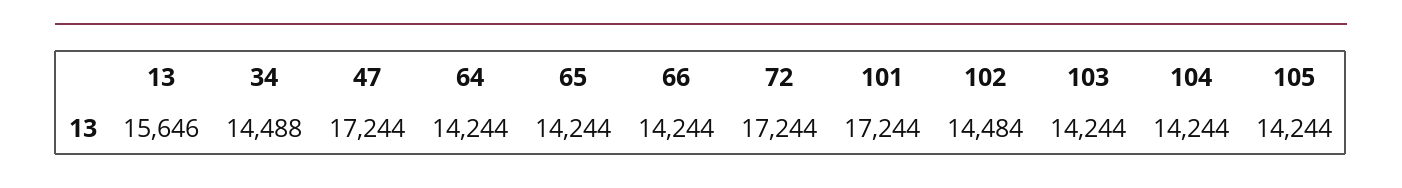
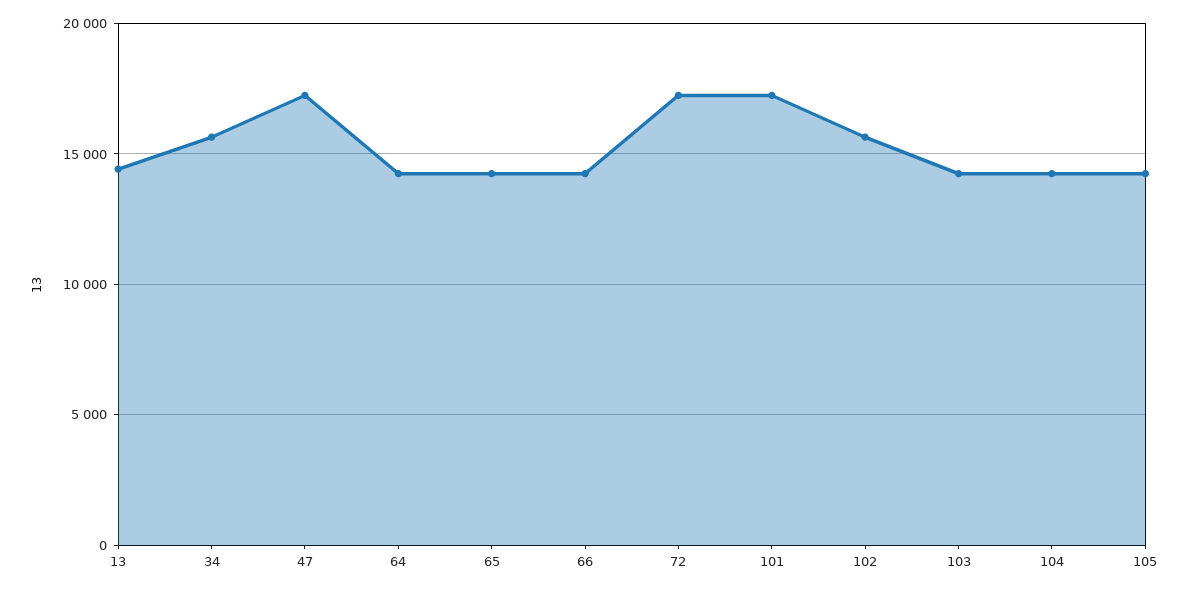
  {
-   "13": 15646,
+   "13": 14500,
-   "34": 14488,
+   "34": 15500,
    "47": 17244,
    "64": 14244,
    "65": 14244,
    "66": 14244,
    "72": 17244,
    "101": 17244,
-   "102": 14484,
+   "102": 15500,
    "103": 14244,
    "104": 14244,
    "105": 14244
  }

